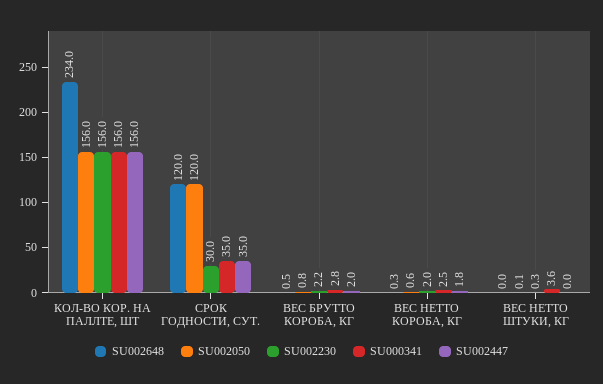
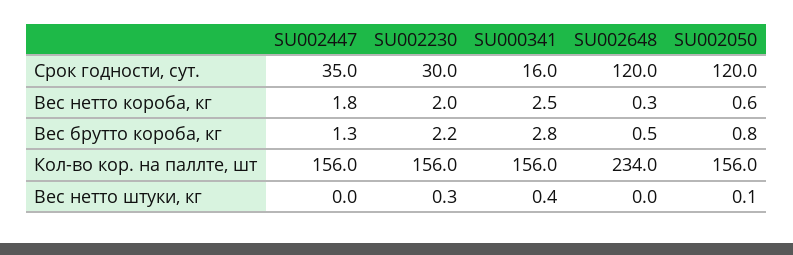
  {
    "SU002648": {
      "КОЛ-ВО КОР. НА ПАЛЛТЕ, ШТ": 234,
      "СРОК ГОДНОСТИ, СУТ.": 120,
      "ВЕС БРУТТО КОРОБА, КГ": 0.5,
      "ВЕС НЕТТО КОРОБА, КГ": 0.3,
      "ВЕС НЕТТО ШТУКИ, КГ": 0
    },
    "SU002050": {
      "КОЛ-ВО КОР. НА ПАЛЛТЕ, ШТ": 156,
      "СРОК ГОДНОСТИ, СУТ.": 120,
      "ВЕС БРУТТО КОРОБА, КГ": 0.8,
      "ВЕС НЕТТО КОРОБА, КГ": 0.6,
      "ВЕС НЕТТО ШТУКИ, КГ": 0.1
    },
    "SU002230": {
      "КОЛ-ВО КОР. НА ПАЛЛТЕ, ШТ": 156,
      "СРОК ГОДНОСТИ, СУТ.": 30,
      "ВЕС БРУТТО КОРОБА, КГ": 2.2,
      "ВЕС НЕТТО КОРОБА, КГ": 2,
      "ВЕС НЕТТО ШТУКИ, КГ": 0.3
    },
    "SU000341": {
      "КОЛ-ВО КОР. НА ПАЛЛТЕ, ШТ": 156,
-     "СРОК ГОДНОСТИ, СУТ.": 35,
+     "СРОК ГОДНОСТИ, СУТ.": 16,
      "ВЕС БРУТТО КОРОБА, КГ": 2.8,
      "ВЕС НЕТТО КОРОБА, КГ": 2.5,
-     "ВЕС НЕТТО ШТУКИ, КГ": 3.6
+     "ВЕС НЕТТО ШТУКИ, КГ": 0.4
    },
    "SU002447": {
      "КОЛ-ВО КОР. НА ПАЛЛТЕ, ШТ": 156,
      "СРОК ГОДНОСТИ, СУТ.": 35,
-     "ВЕС БРУТТО КОРОБА, КГ": 2,
+     "ВЕС БРУТТО КОРОБА, КГ": 1.3,
      "ВЕС НЕТТО КОРОБА, КГ": 1.8,
      "ВЕС НЕТТО ШТУКИ, КГ": 0
    }
  }

